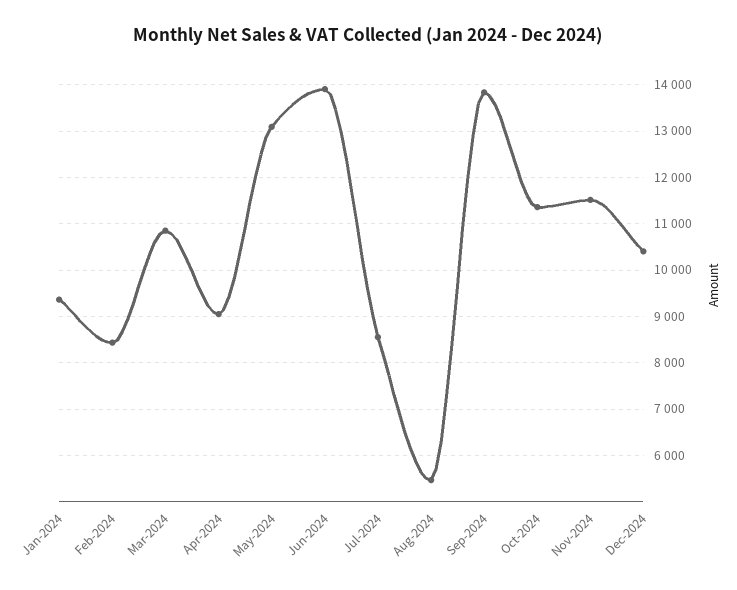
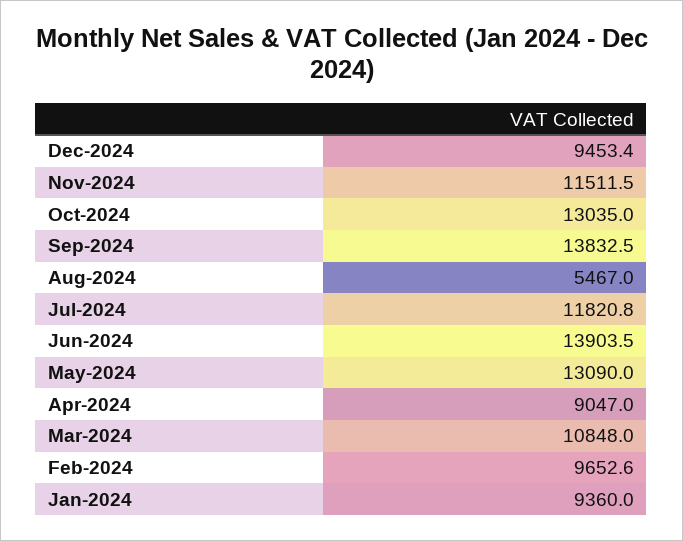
  {
    "Jan-2024": 9360,
-   "Feb-2024": 8400,
+   "Feb-2024": 9652.6,
    "Mar-2024": 10848,
    "Apr-2024": 9047,
    "May-2024": 13090,
    "Jun-2024": 13903.5,
-   "Jul-2024": 8600,
+   "Jul-2024": 11820.8,
    "Aug-2024": 5467,
    "Sep-2024": 13832.5,
-   "Oct-2024": 11400,
+   "Oct-2024": 13035,
    "Nov-2024": 11511.5,
-   "Dec-2024": 10400
+   "Dec-2024": 9453.4
  }

